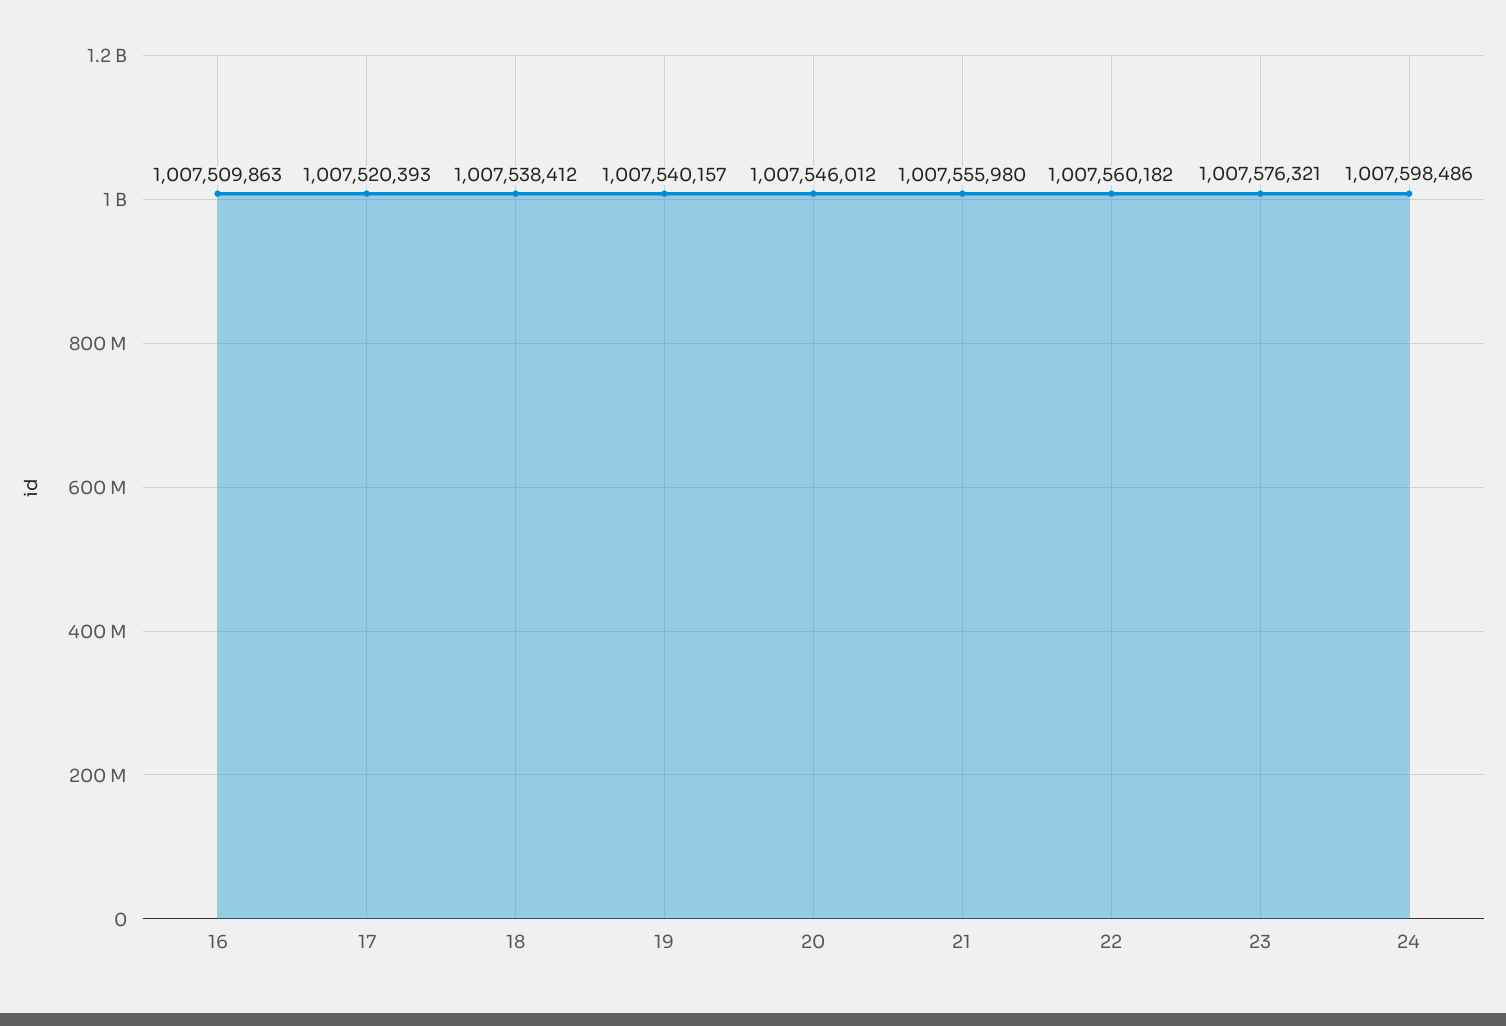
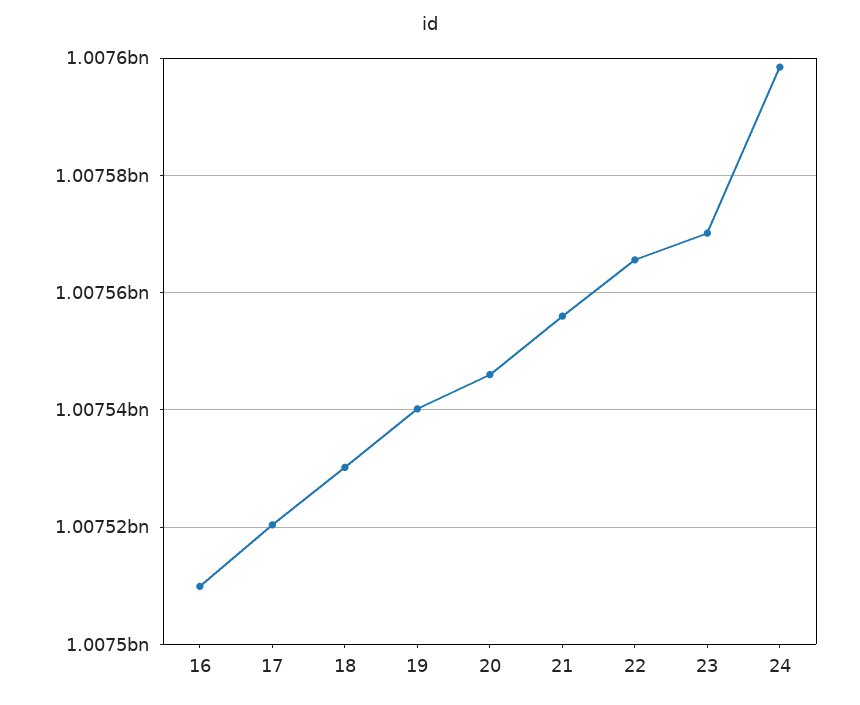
  {
    "16": 1007509863,
    "17": 1007520393,
-   "18": 1007538412,
+   "18": 1007530000,
    "19": 1007540157,
    "20": 1007546012,
    "21": 1007555980,
-   "22": 1007560182,
+   "22": 1007566000,
-   "23": 1007576321,
+   "23": 1007570000,
    "24": 1007598486
  }

